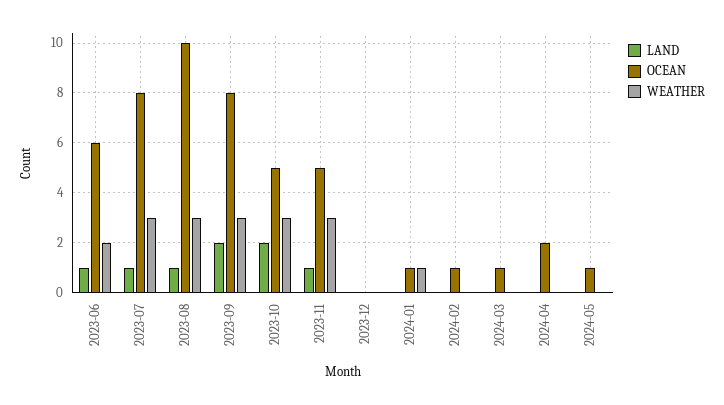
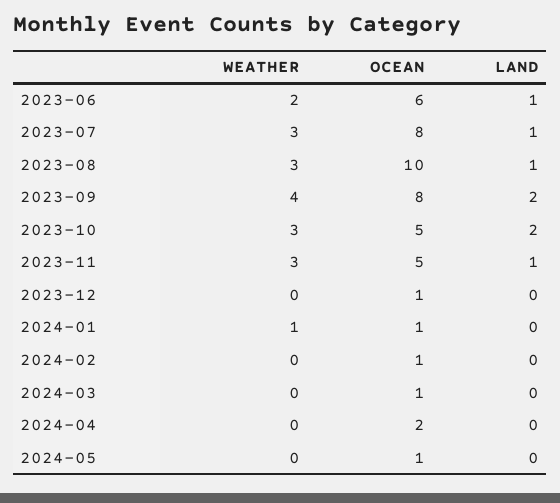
  {
    "LAND": {
      "2023-06": 1,
      "2023-07": 1,
      "2023-08": 1,
      "2023-09": 2,
      "2023-10": 2,
      "2023-11": 1,
      "2023-12": 0,
      "2024-01": 0,
      "2024-02": 0,
      "2024-03": 0,
      "2024-04": 0,
      "2024-05": 0
    },
    "OCEAN": {
      "2023-06": 6,
      "2023-07": 8,
      "2023-08": 10,
      "2023-09": 8,
      "2023-10": 5,
      "2023-11": 5,
-     "2023-12": 0,
+     "2023-12": 1,
      "2024-01": 1,
      "2024-02": 1,
      "2024-03": 1,
      "2024-04": 2,
      "2024-05": 1
    },
    "WEATHER": {
      "2023-06": 2,
      "2023-07": 3,
      "2023-08": 3,
-     "2023-09": 3,
+     "2023-09": 4,
      "2023-10": 3,
      "2023-11": 3,
      "2023-12": 0,
      "2024-01": 1,
      "2024-02": 0,
      "2024-03": 0,
      "2024-04": 0,
      "2024-05": 0
    }
  }

